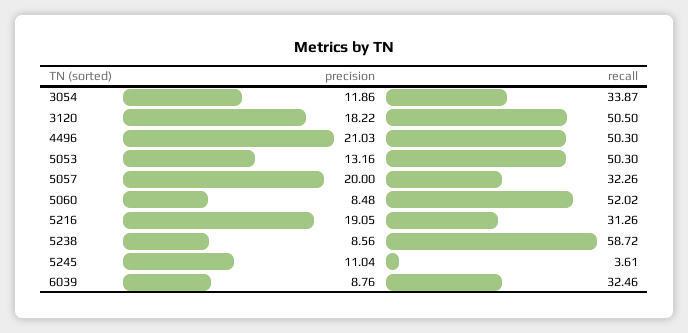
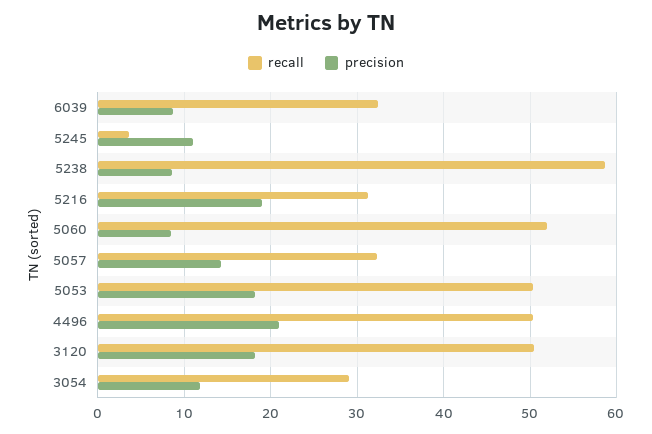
  {
    "precision": {
      "3054": 11.86,
      "3120": 18.22,
      "4496": 21.03,
-     "5053": 13.16,
+     "5053": 18,
-     "5057": 20,
+     "5057": 14,
      "5060": 8.48,
      "5216": 19.05,
      "5238": 8.56,
      "5245": 11.04,
      "6039": 8.76
    },
    "recall": {
-     "3054": 33.87,
+     "3054": 29,
      "3120": 50.5,
      "4496": 50.3,
      "5053": 50.3,
      "5057": 32.26,
      "5060": 52.02,
      "5216": 31.26,
      "5238": 58.72,
      "5245": 3.61,
      "6039": 32.46
    }
  }

